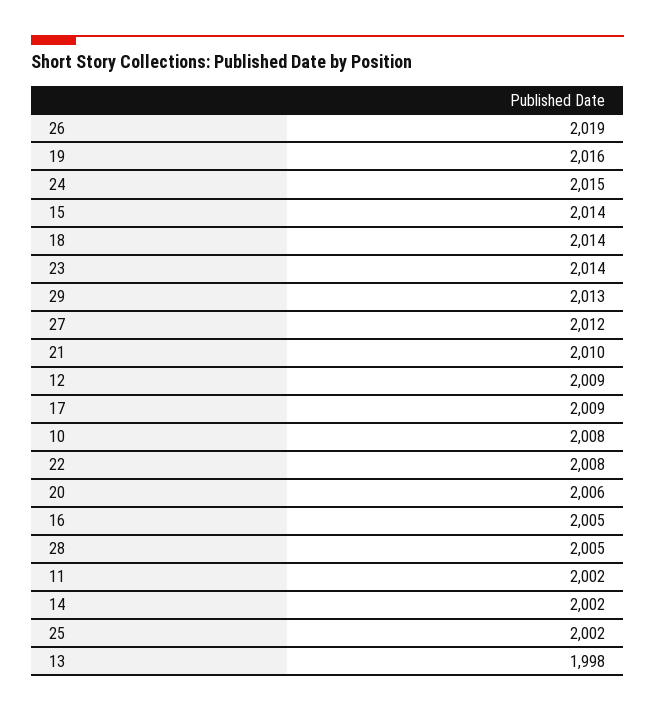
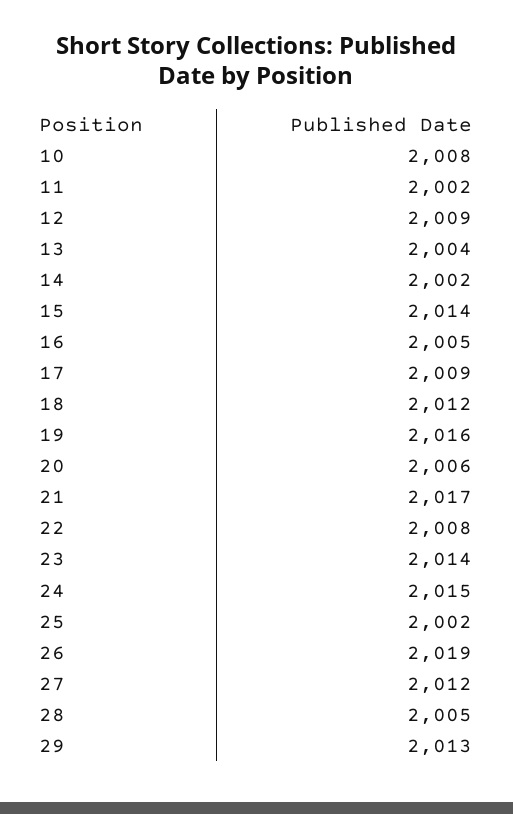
  {
    "26": 2019,
    "19": 2016,
    "24": 2015,
    "15": 2014,
-   "18": 2014,
+   "18": 2012,
    "23": 2014,
    "29": 2013,
    "27": 2012,
-   "21": 2010,
+   "21": 2017,
    "12": 2009,
    "17": 2009,
    "10": 2008,
    "22": 2008,
    "20": 2006,
    "16": 2005,
    "28": 2005,
    "11": 2002,
    "14": 2002,
    "25": 2002,
-   "13": 1998
+   "13": 2004
  }

